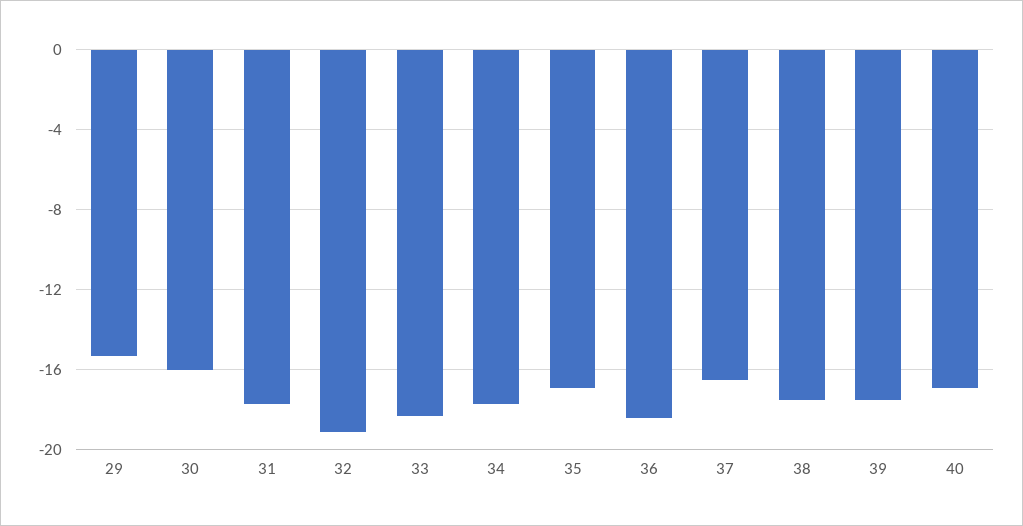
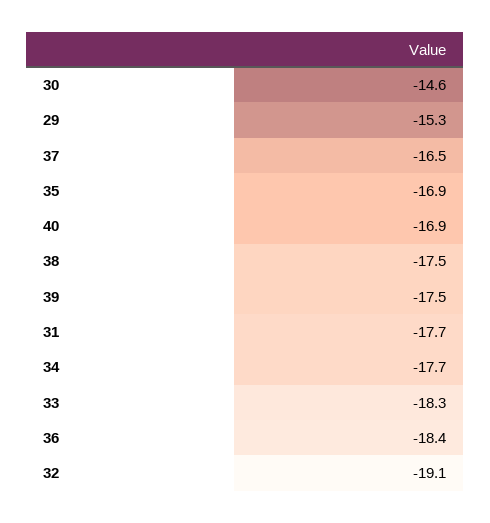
  {
    "29": -15.3,
-   "30": -16,
+   "30": -14.6,
    "31": -17.7,
    "32": -19.1,
    "33": -18.3,
    "34": -17.7,
    "35": -16.9,
    "36": -18.4,
    "37": -16.5,
    "38": -17.5,
    "39": -17.5,
    "40": -16.9
  }

